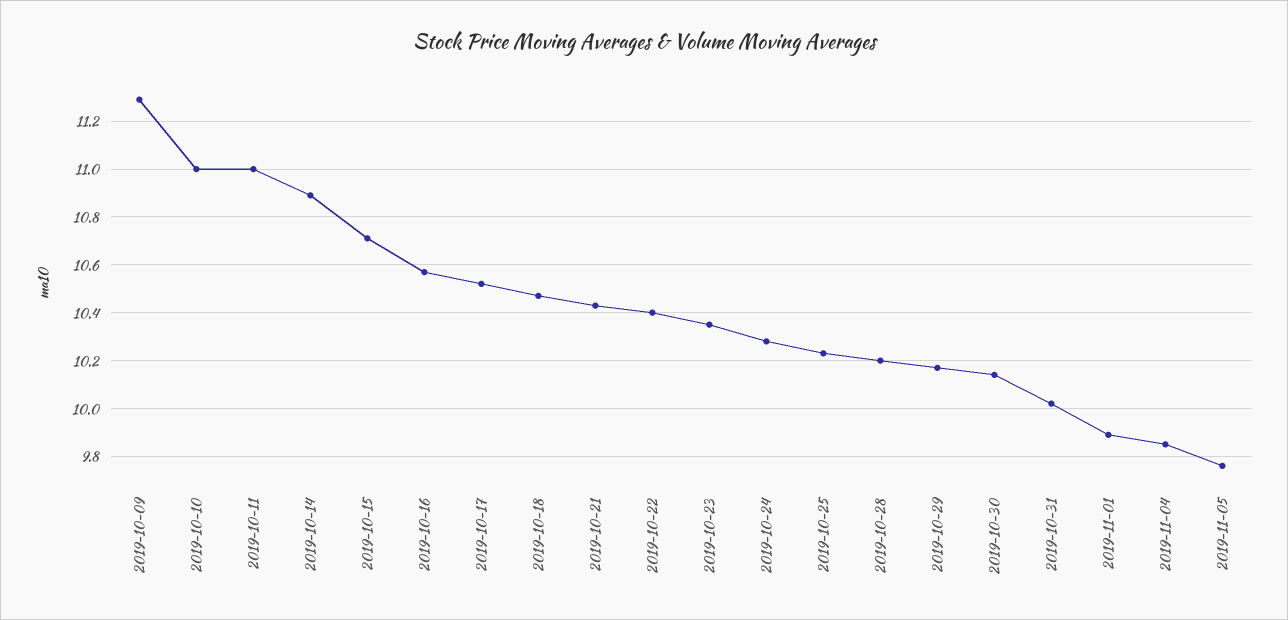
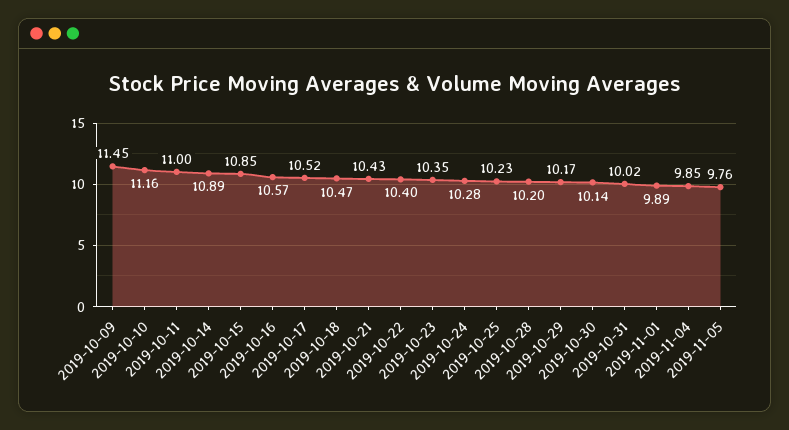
  {
-   "2019-10-09": 11.3,
+   "2019-10-09": 11.45,
-   "2019-10-10": 11,
+   "2019-10-10": 11.16,
    "2019-10-11": 11,
    "2019-10-14": 10.89,
-   "2019-10-15": 10.7,
+   "2019-10-15": 10.85,
    "2019-10-16": 10.57,
    "2019-10-17": 10.52,
    "2019-10-18": 10.47,
    "2019-10-21": 10.43,
    "2019-10-22": 10.4,
    "2019-10-23": 10.35,
    "2019-10-24": 10.28,
    "2019-10-25": 10.23,
    "2019-10-28": 10.2,
    "2019-10-29": 10.17,
    "2019-10-30": 10.14,
    "2019-10-31": 10.02,
    "2019-11-01": 9.89,
    "2019-11-04": 9.85,
    "2019-11-05": 9.76
  }

